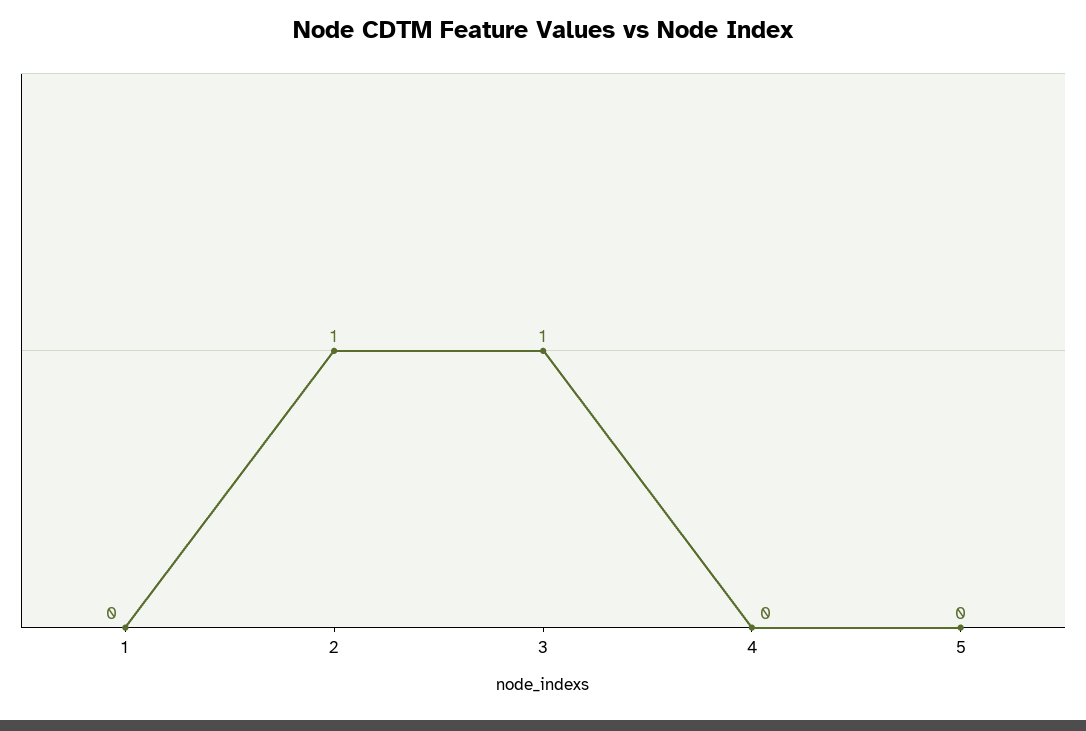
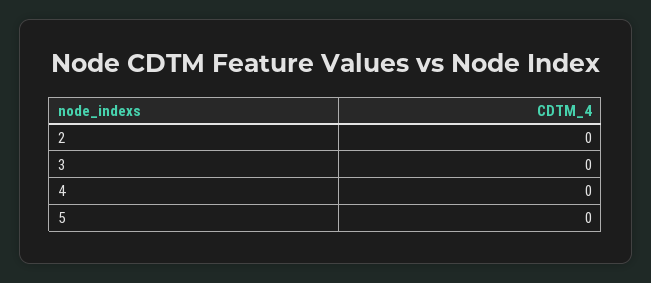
  {
-   "1": 0,
-   "2": 1,
+   "2": 0,
-   "3": 1,
+   "3": 0,
    "4": 0,
    "5": 0
  }

